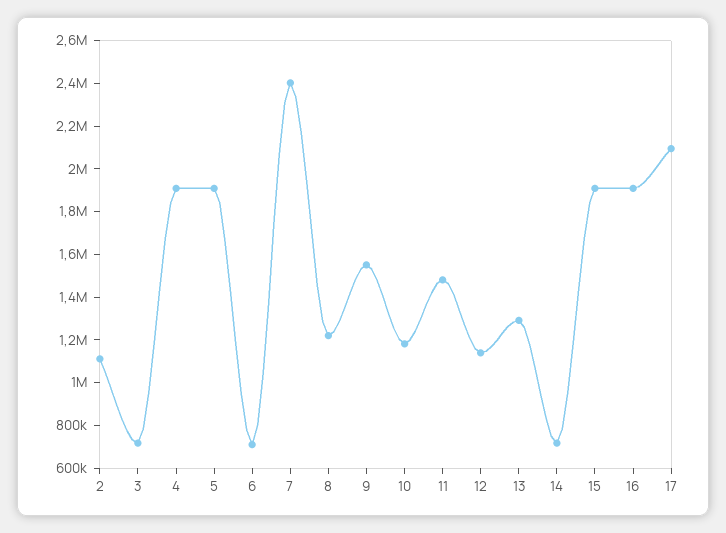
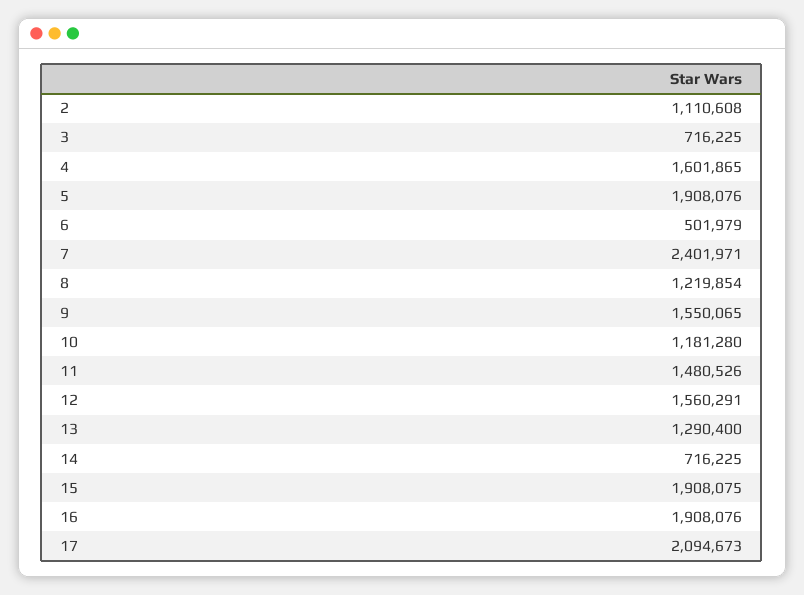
  {
    "2": 1110608,
    "3": 716225,
-   "4": 1900000,
+   "4": 1601865,
    "5": 1908076,
-   "6": 700000,
+   "6": 501979,
    "7": 2401971,
    "8": 1219854,
    "9": 1550065,
    "10": 1181280,
    "11": 1480526,
-   "12": 1150000,
+   "12": 1560291,
    "13": 1290400,
    "14": 716225,
    "15": 1908075,
    "16": 1908076,
    "17": 2094673
  }

